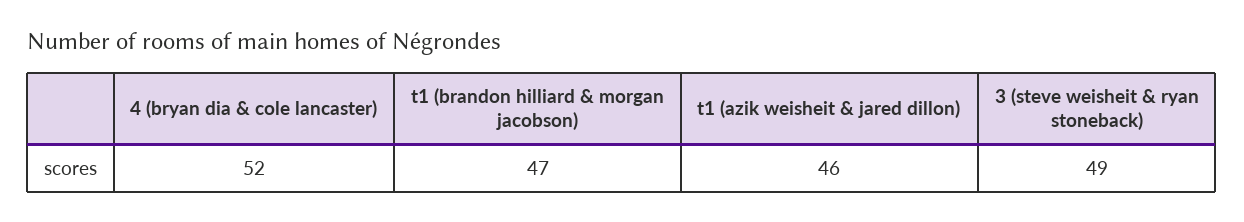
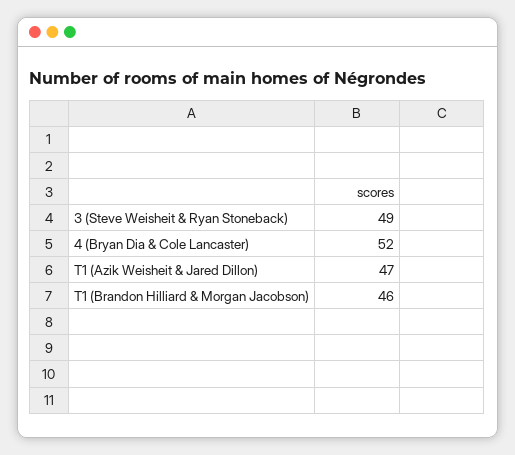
  {
    "4 (bryan dia & cole lancaster)": 52,
-   "t1 (brandon hilliard & morgan jacobson)": 47,
+   "t1 (brandon hilliard & morgan jacobson)": 46,
-   "t1 (azik weisheit & jared dillon)": 46,
+   "t1 (azik weisheit & jared dillon)": 47,
    "3 (steve weisheit & ryan stoneback)": 49
  }

